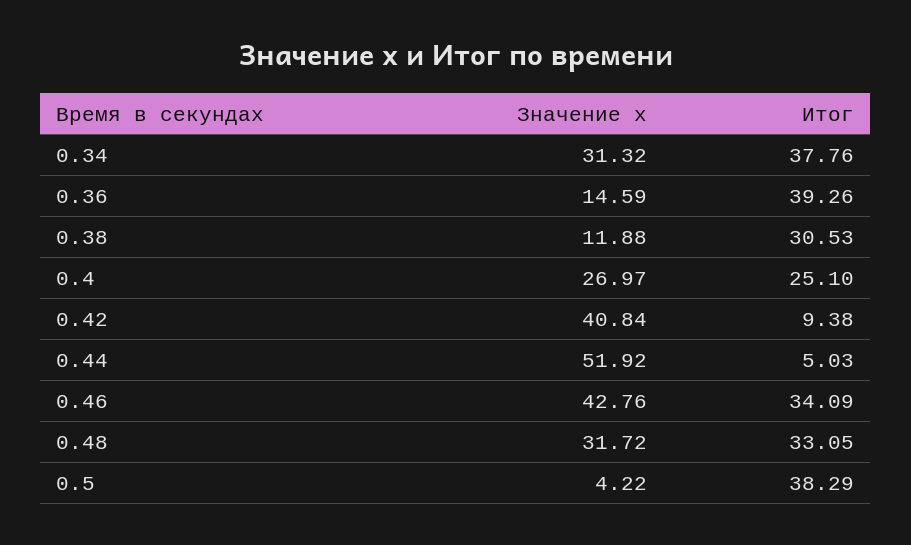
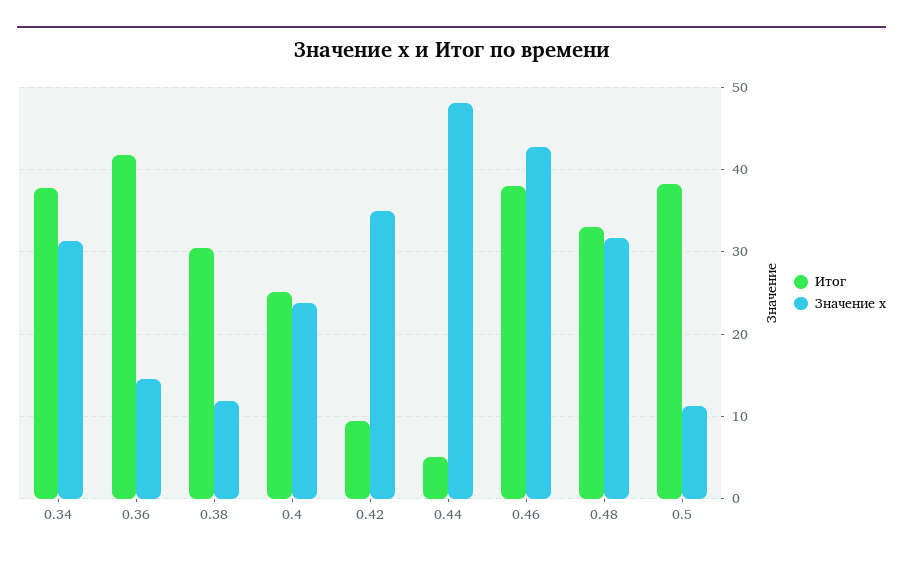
  {
    "Значение x": {
      "0.34": 31.32,
      "0.36": 14.59,
      "0.38": 11.88,
-     "0.4": 26.97,
+     "0.4": 24,
-     "0.42": 40.84,
+     "0.42": 35,
-     "0.44": 51.92,
+     "0.44": 48,
      "0.46": 42.76,
      "0.48": 31.72,
-     "0.5": 4.22
+     "0.5": 11
    },
    "Итог": {
      "0.34": 37.76,
-     "0.36": 39.26,
+     "0.36": 42,
      "0.38": 30.53,
      "0.4": 25.1,
      "0.42": 9.38,
      "0.44": 5.03,
-     "0.46": 34.09,
+     "0.46": 38,
      "0.48": 33.05,
      "0.5": 38.29
    }
  }

